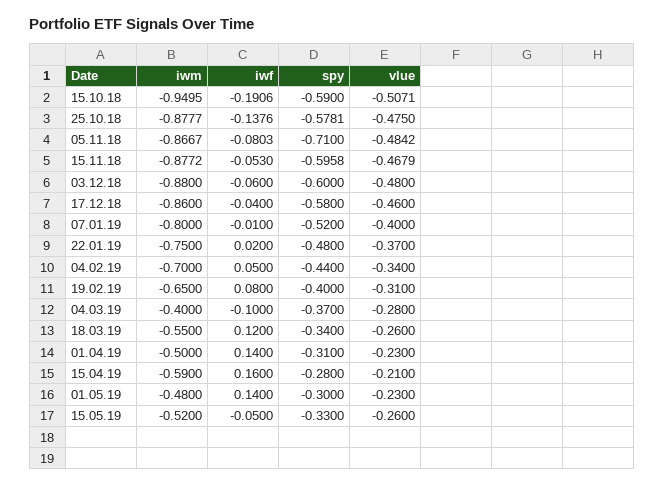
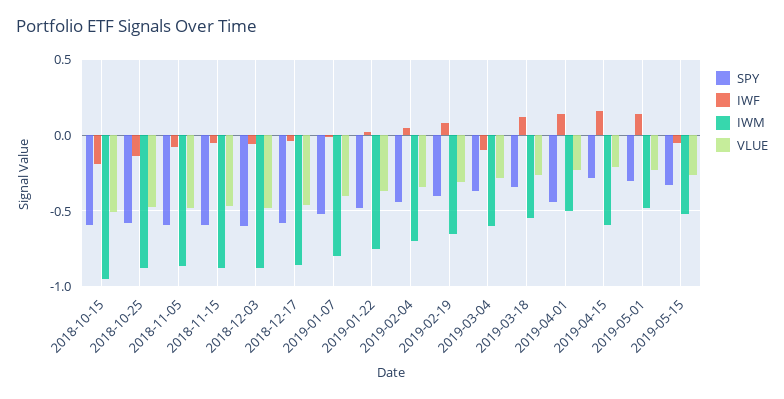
  {
    "iwm": {
      "15.10.18": -0.9495,
      "25.10.18": -0.8777,
      "05.11.18": -0.8667,
      "15.11.18": -0.8772,
      "03.12.18": -0.88,
      "17.12.18": -0.86,
      "07.01.19": -0.8,
      "22.01.19": -0.75,
      "04.02.19": -0.7,
      "19.02.19": -0.65,
-     "04.03.19": -0.4,
+     "04.03.19": -0.6,
      "18.03.19": -0.55,
      "01.04.19": -0.5,
      "15.04.19": -0.59,
      "01.05.19": -0.48,
      "15.05.19": -0.52
    },
    "iwf": {
      "15.10.18": -0.1906,
      "25.10.18": -0.1376,
      "05.11.18": -0.0803,
      "15.11.18": -0.053,
      "03.12.18": -0.06,
      "17.12.18": -0.04,
      "07.01.19": -0.01,
      "22.01.19": 0.02,
      "04.02.19": 0.05,
      "19.02.19": 0.08,
      "04.03.19": -0.1,
      "18.03.19": 0.12,
      "01.04.19": 0.14,
      "15.04.19": 0.16,
      "01.05.19": 0.14,
      "15.05.19": -0.05
    },
    "spy": {
      "15.10.18": -0.59,
      "25.10.18": -0.5781,
-     "05.11.18": -0.71,
+     "05.11.18": -0.6,
      "15.11.18": -0.5958,
      "03.12.18": -0.6,
      "17.12.18": -0.58,
      "07.01.19": -0.52,
      "22.01.19": -0.48,
      "04.02.19": -0.44,
      "19.02.19": -0.4,
      "04.03.19": -0.37,
      "18.03.19": -0.34,
-     "01.04.19": -0.31,
+     "01.04.19": -0.45,
      "15.04.19": -0.28,
      "01.05.19": -0.3,
      "15.05.19": -0.33
    },
    "vlue": {
      "15.10.18": -0.5071,
      "25.10.18": -0.475,
      "05.11.18": -0.4842,
      "15.11.18": -0.4679,
      "03.12.18": -0.48,
      "17.12.18": -0.46,
      "07.01.19": -0.4,
      "22.01.19": -0.37,
      "04.02.19": -0.34,
      "19.02.19": -0.31,
      "04.03.19": -0.28,
      "18.03.19": -0.26,
      "01.04.19": -0.23,
      "15.04.19": -0.21,
      "01.05.19": -0.23,
      "15.05.19": -0.26
    }
  }

